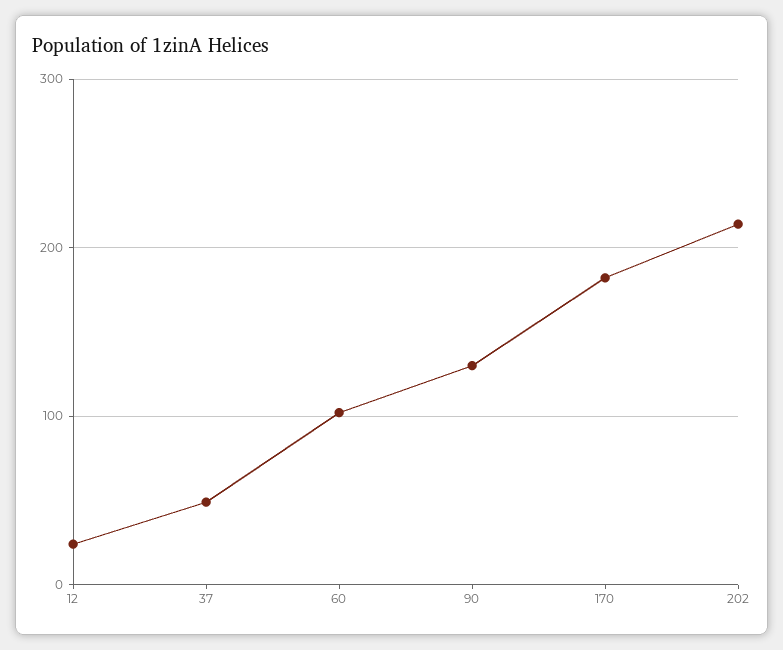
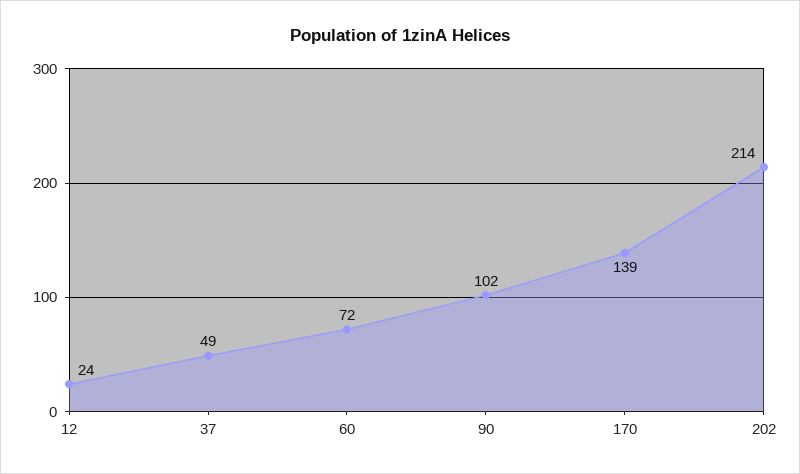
  {
    "12": 24,
    "37": 49,
-   "60": 100,
+   "60": 72,
-   "90": 130,
+   "90": 102,
-   "170": 180,
+   "170": 139,
    "202": 214
  }

